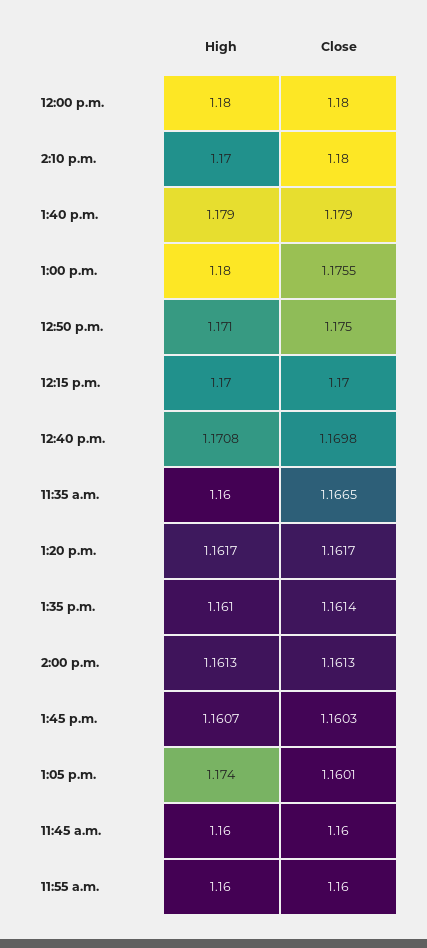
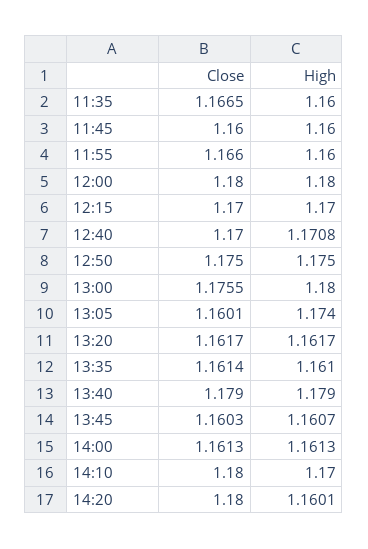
  {
    "High": {
      "12:00 p.m.": 1.18,
      "2:10 p.m.": 1.17,
      "1:40 p.m.": 1.179,
      "1:00 p.m.": 1.18,
-     "12:50 p.m.": 1.171,
+     "12:50 p.m.": 1.175,
      "12:15 p.m.": 1.17,
      "12:40 p.m.": 1.1708,
      "11:35 a.m.": 1.16,
      "1:20 p.m.": 1.1617,
      "1:35 p.m.": 1.161,
      "2:00 p.m.": 1.1613,
      "1:45 p.m.": 1.1607,
      "1:05 p.m.": 1.174,
      "11:45 a.m.": 1.16,
-     "11:55 a.m.": 1.16
+     "11:55 a.m.": 1.16,
+     "14:20": 1.1601
    },
    "Close": {
      "12:00 p.m.": 1.18,
      "2:10 p.m.": 1.18,
      "1:40 p.m.": 1.179,
      "1:00 p.m.": 1.1755,
      "12:50 p.m.": 1.175,
      "12:15 p.m.": 1.17,
-     "12:40 p.m.": 1.1698,
+     "12:40 p.m.": 1.17,
      "11:35 a.m.": 1.1665,
      "1:20 p.m.": 1.1617,
      "1:35 p.m.": 1.1614,
      "2:00 p.m.": 1.1613,
      "1:45 p.m.": 1.1603,
      "1:05 p.m.": 1.1601,
      "11:45 a.m.": 1.16,
-     "11:55 a.m.": 1.16
+     "11:55 a.m.": 1.166,
+     "14:20": 1.18
    }
  }

